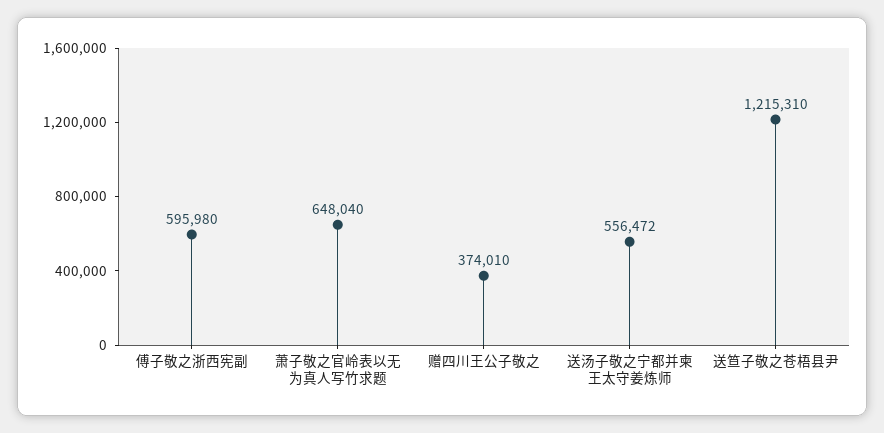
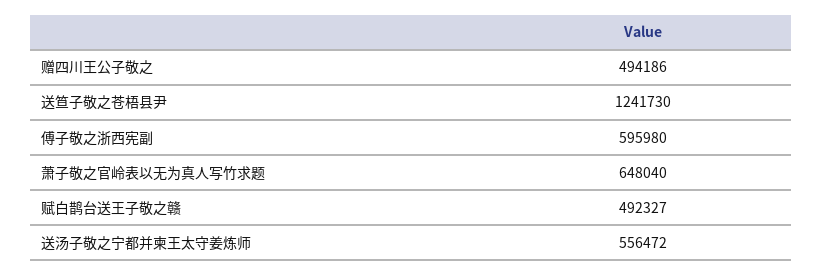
  {
    "傅子敬之浙西宪副": 595980,
    "萧子敬之官岭表以无为真人写竹求题": 648040,
-   "赠四川王公子敬之": 374010,
+   "赠四川王公子敬之": 494186,
    "送汤子敬之宁都并柬王太守姜炼师": 556472,
-   "送笪子敬之苍梧县尹": 1215310
+   "送笪子敬之苍梧县尹": 1241730,
+   "赋白鹊台送王子敬之赣": 492327
  }

